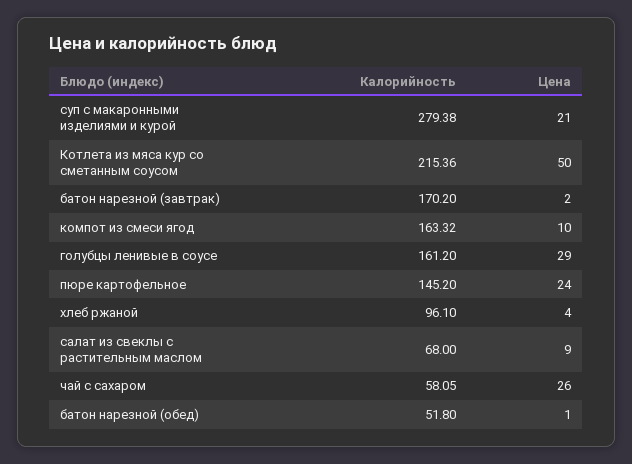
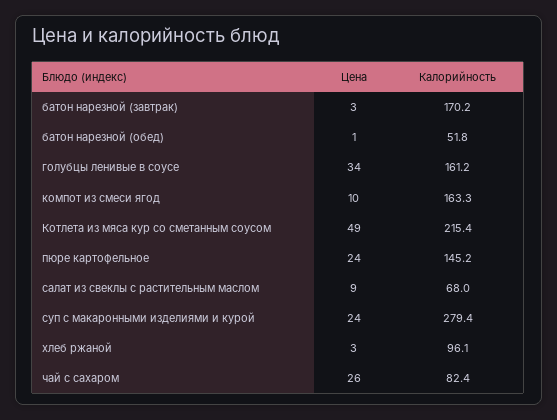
  {
    "Калорийность": {
      "суп с макаронными изделиями и курой": 279.38,
      "Котлета из мяса кур со сметанным соусом": 215.36,
      "батон нарезной (завтрак)": 170.2,
      "компот из смеси ягод": 163.32,
      "голубцы ленивые в соусе": 161.2,
      "пюре картофельное": 145.2,
      "хлеб ржаной": 96.1,
      "салат из свеклы с растительным маслом": 68,
-     "чай с сахаром": 58.05,
+     "чай с сахаром": 82.4,
      "батон нарезной (обед)": 51.8
    },
    "Цена": {
-     "суп с макаронными изделиями и курой": 21,
+     "суп с макаронными изделиями и курой": 24,
-     "Котлета из мяса кур со сметанным соусом": 50,
+     "Котлета из мяса кур со сметанным соусом": 49,
-     "батон нарезной (завтрак)": 2,
+     "батон нарезной (завтрак)": 3,
      "компот из смеси ягод": 10,
-     "голубцы ленивые в соусе": 29,
+     "голубцы ленивые в соусе": 34,
      "пюре картофельное": 24,
-     "хлеб ржаной": 4,
+     "хлеб ржаной": 3,
      "салат из свеклы с растительным маслом": 9,
      "чай с сахаром": 26,
      "батон нарезной (обед)": 1
    }
  }

